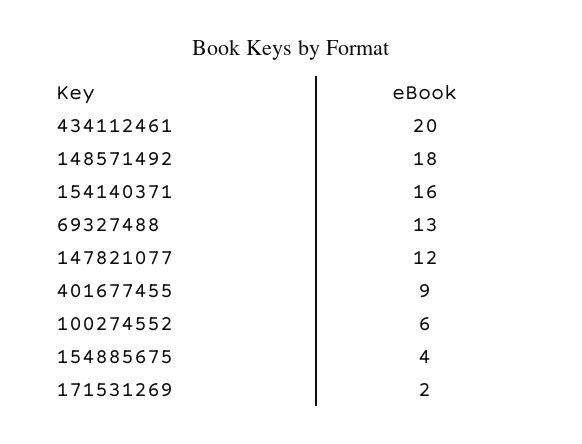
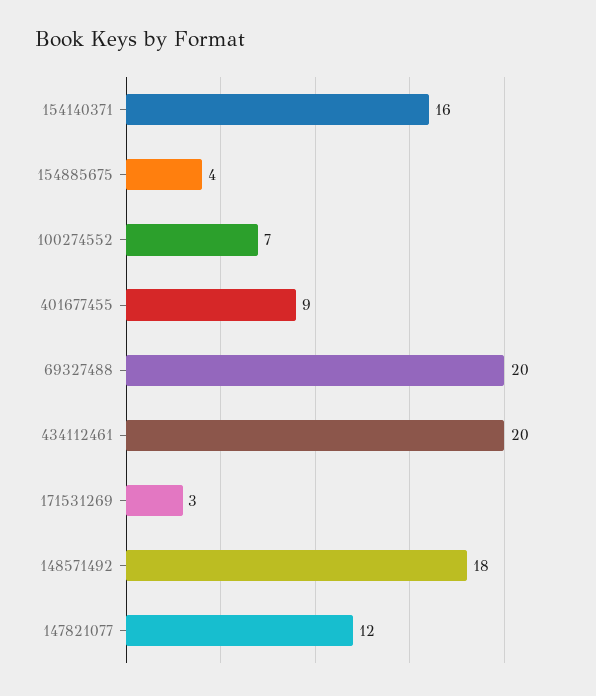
  {
    "434112461": 20,
    "148571492": 18,
    "154140371": 16,
-   "69327488": 13,
+   "69327488": 20,
    "147821077": 12,
    "401677455": 9,
-   "100274552": 6,
+   "100274552": 7,
    "154885675": 4,
-   "171531269": 2
+   "171531269": 3
  }

